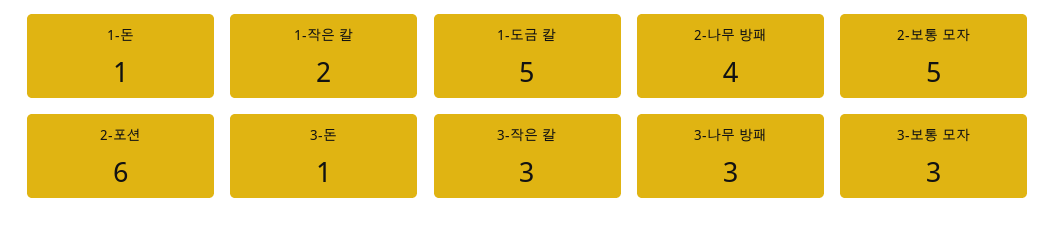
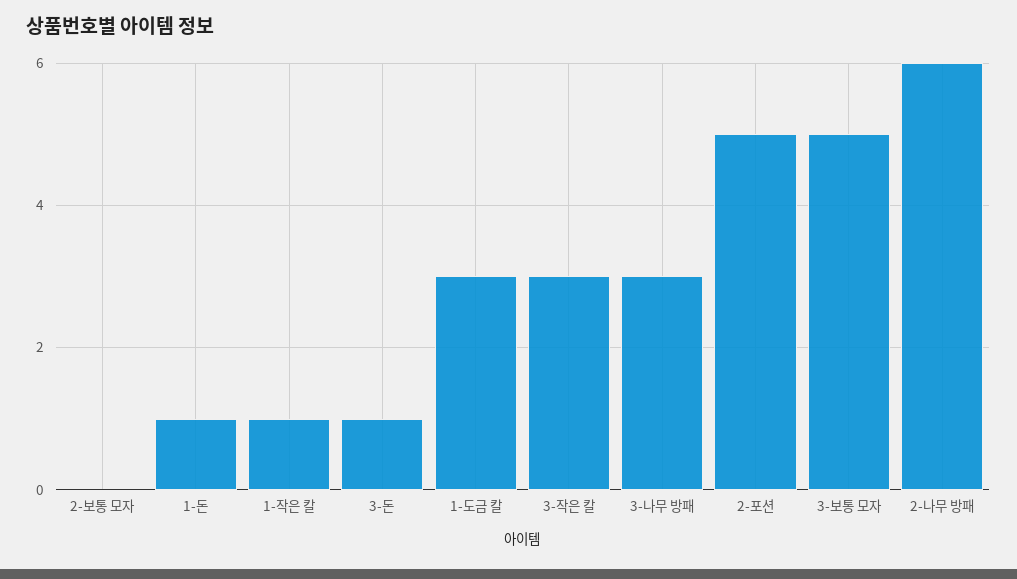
  {
    "1-돈": 1,
-   "1-작은 칼": 2,
+   "1-작은 칼": 1,
-   "1-도금 칼": 5,
+   "1-도금 칼": 3,
-   "2-나무 방패": 4,
+   "2-나무 방패": 6,
-   "2-보통 모자": 5,
+   "2-보통 모자": 0,
-   "2-포션": 6,
+   "2-포션": 5,
    "3-돈": 1,
    "3-작은 칼": 3,
    "3-나무 방패": 3,
-   "3-보통 모자": 3
+   "3-보통 모자": 5
  }

